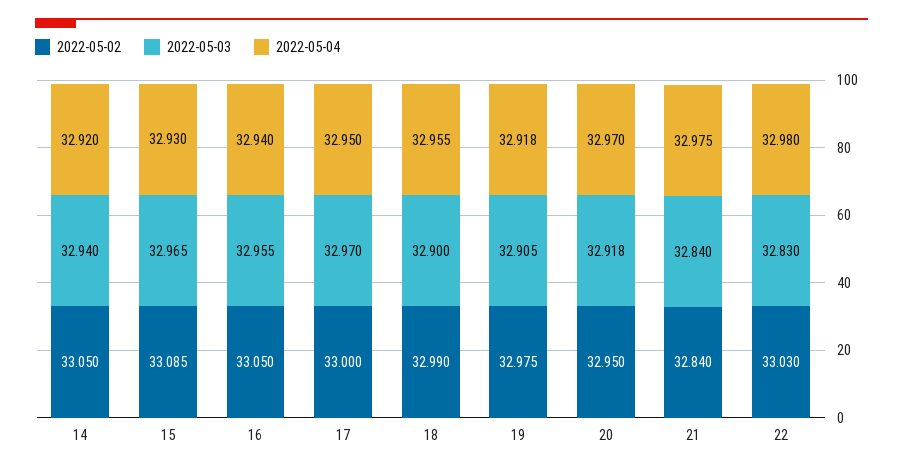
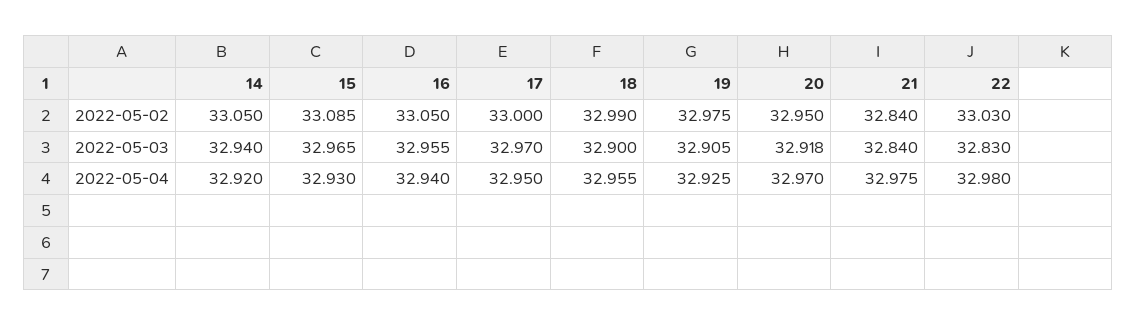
  {
    "2022-05-02": {
      "14": 33.05,
      "15": 33.085,
      "16": 33.05,
      "17": 33,
      "18": 32.99,
      "19": 32.975,
      "20": 32.95,
      "21": 32.84,
      "22": 33.03
    },
    "2022-05-03": {
      "14": 32.94,
      "15": 32.965,
      "16": 32.955,
      "17": 32.97,
      "18": 32.9,
      "19": 32.905,
      "20": 32.918,
      "21": 32.84,
      "22": 32.83
    },
    "2022-05-04": {
      "14": 32.92,
      "15": 32.93,
      "16": 32.94,
      "17": 32.95,
      "18": 32.955,
-     "19": 32.918,
+     "19": 32.925,
      "20": 32.97,
      "21": 32.975,
      "22": 32.98
    }
  }

